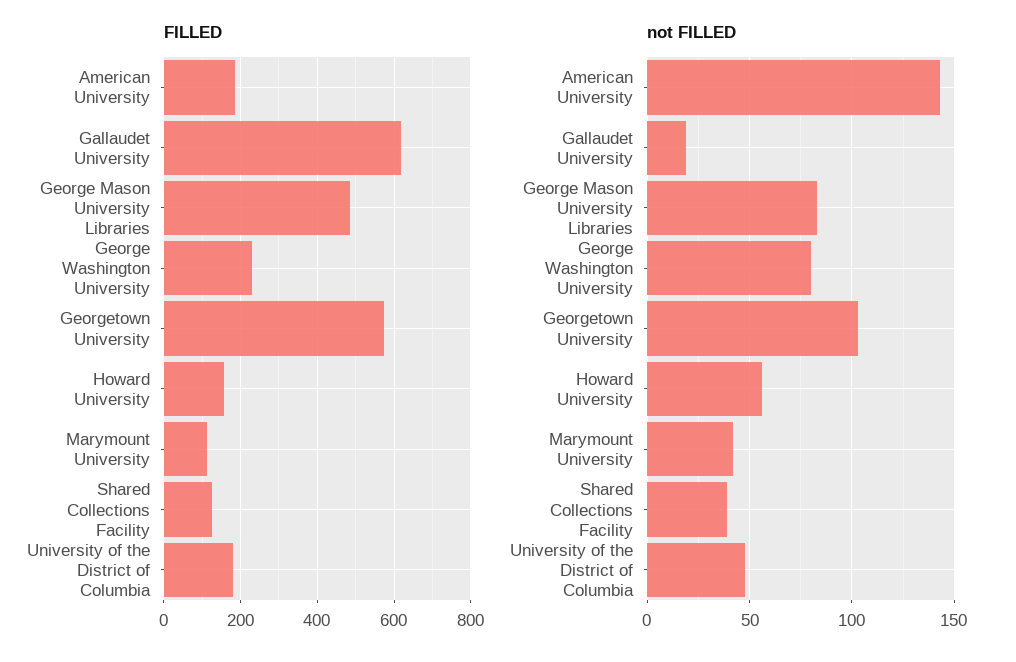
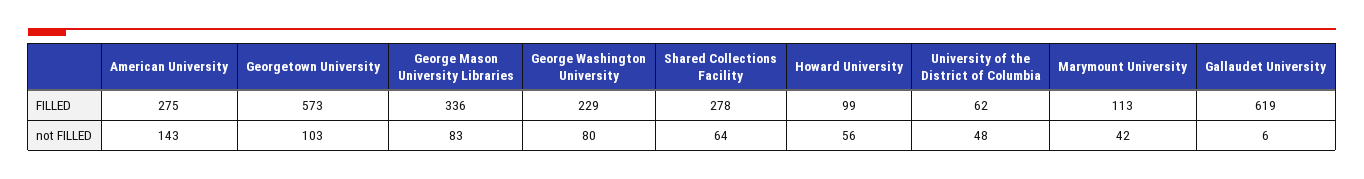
  {
    "FILLED": {
-     "American University": 180,
+     "American University": 275,
      "Gallaudet University": 619,
-     "George Mason University Libraries": 480,
+     "George Mason University Libraries": 336,
      "George Washington University": 229,
      "Georgetown University": 573,
-     "Howard University": 160,
+     "Howard University": 99,
      "Marymount University": 113,
-     "Shared Collections Facility": 120,
+     "Shared Collections Facility": 278,
-     "University of the District of Columbia": 180
+     "University of the District of Columbia": 62
    },
    "not FILLED": {
      "American University": 143,
-     "Gallaudet University": 20,
+     "Gallaudet University": 6,
      "George Mason University Libraries": 83,
      "George Washington University": 80,
      "Georgetown University": 103,
      "Howard University": 56,
      "Marymount University": 42,
-     "Shared Collections Facility": 40,
+     "Shared Collections Facility": 64,
      "University of the District of Columbia": 48
    }
  }

